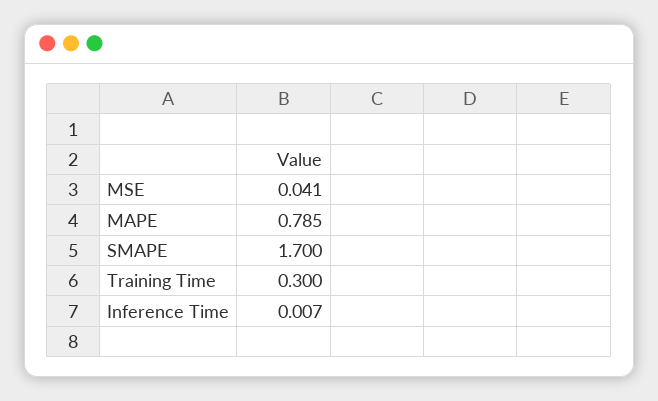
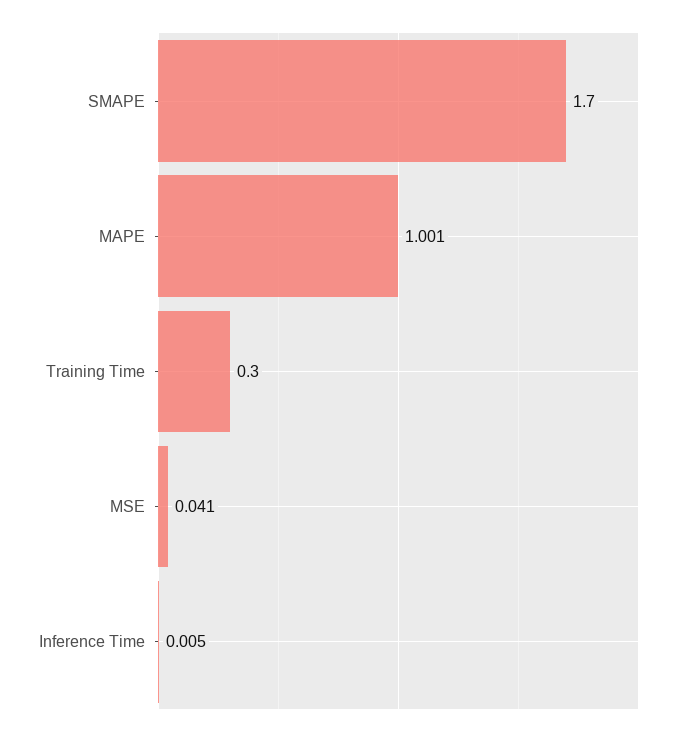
  {
    "MSE": 0.041,
-   "MAPE": 0.785,
+   "MAPE": 1.001,
    "SMAPE": 1.7,
    "Training Time": 0.3,
-   "Inference Time": 0.007
+   "Inference Time": 0.005
  }

